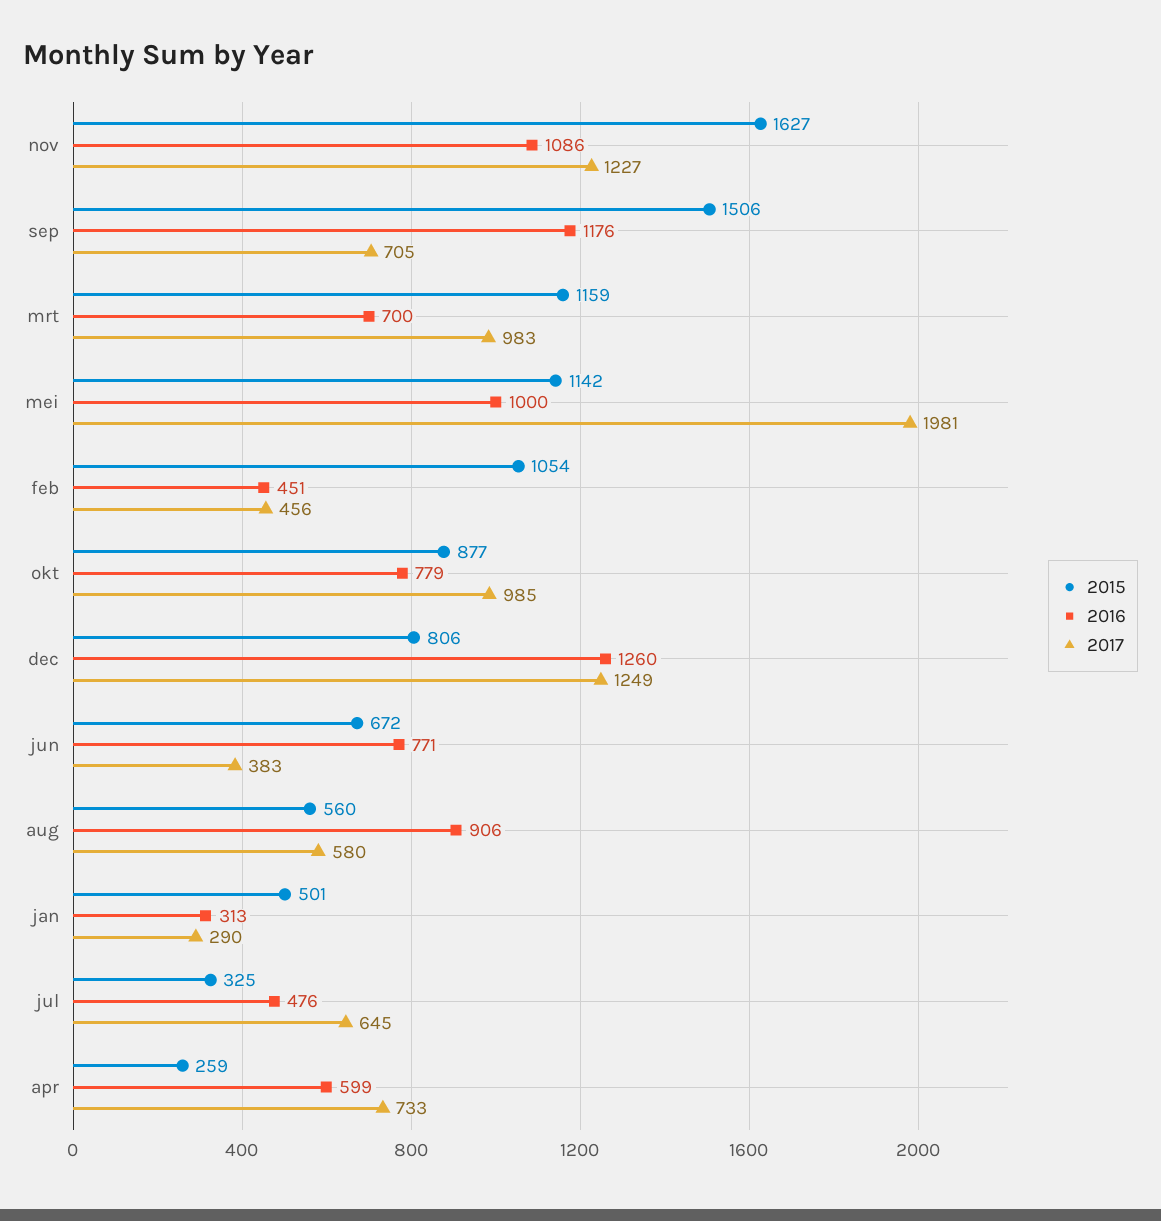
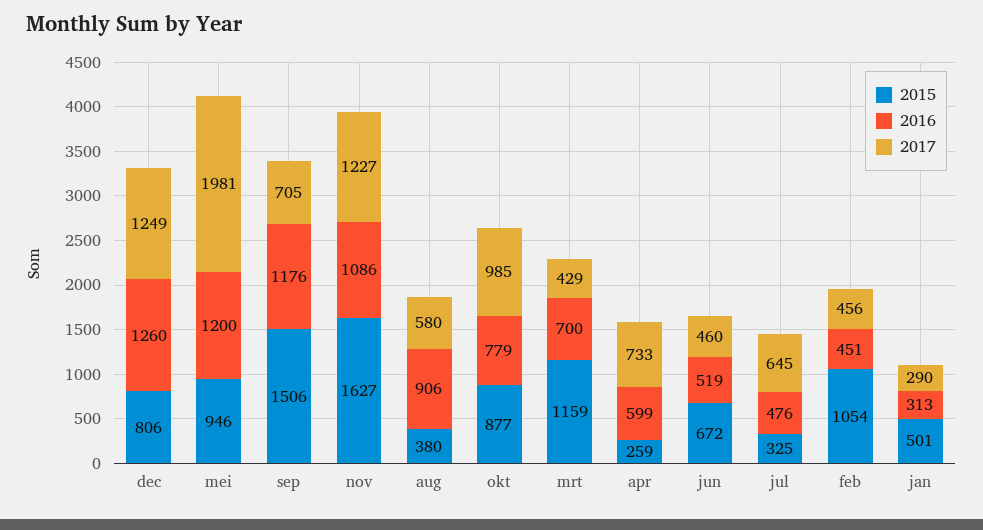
  {
    "2015": {
      "nov": 1627,
      "sep": 1506,
      "mrt": 1159,
-     "mei": 1142,
+     "mei": 946,
      "feb": 1054,
      "okt": 877,
      "dec": 806,
      "jun": 672,
-     "aug": 560,
+     "aug": 380,
      "jan": 501,
      "jul": 325,
      "apr": 259
    },
    "2016": {
      "nov": 1086,
      "sep": 1176,
      "mrt": 700,
-     "mei": 1000,
+     "mei": 1200,
      "feb": 451,
      "okt": 779,
      "dec": 1260,
-     "jun": 771,
+     "jun": 519,
      "aug": 906,
      "jan": 313,
      "jul": 476,
      "apr": 599
    },
    "2017": {
      "nov": 1227,
      "sep": 705,
-     "mrt": 983,
+     "mrt": 429,
      "mei": 1981,
      "feb": 456,
      "okt": 985,
      "dec": 1249,
-     "jun": 383,
+     "jun": 460,
      "aug": 580,
      "jan": 290,
      "jul": 645,
      "apr": 733
    }
  }

